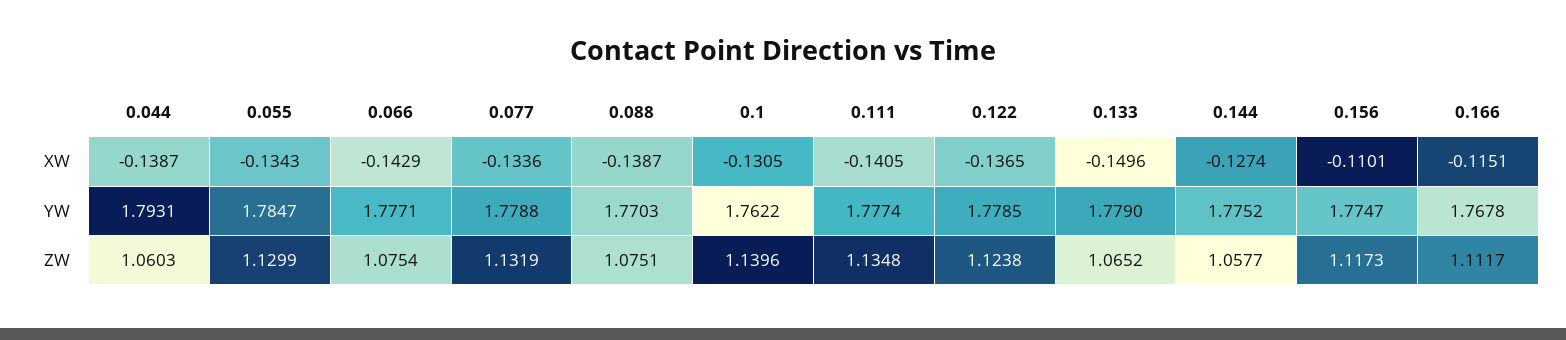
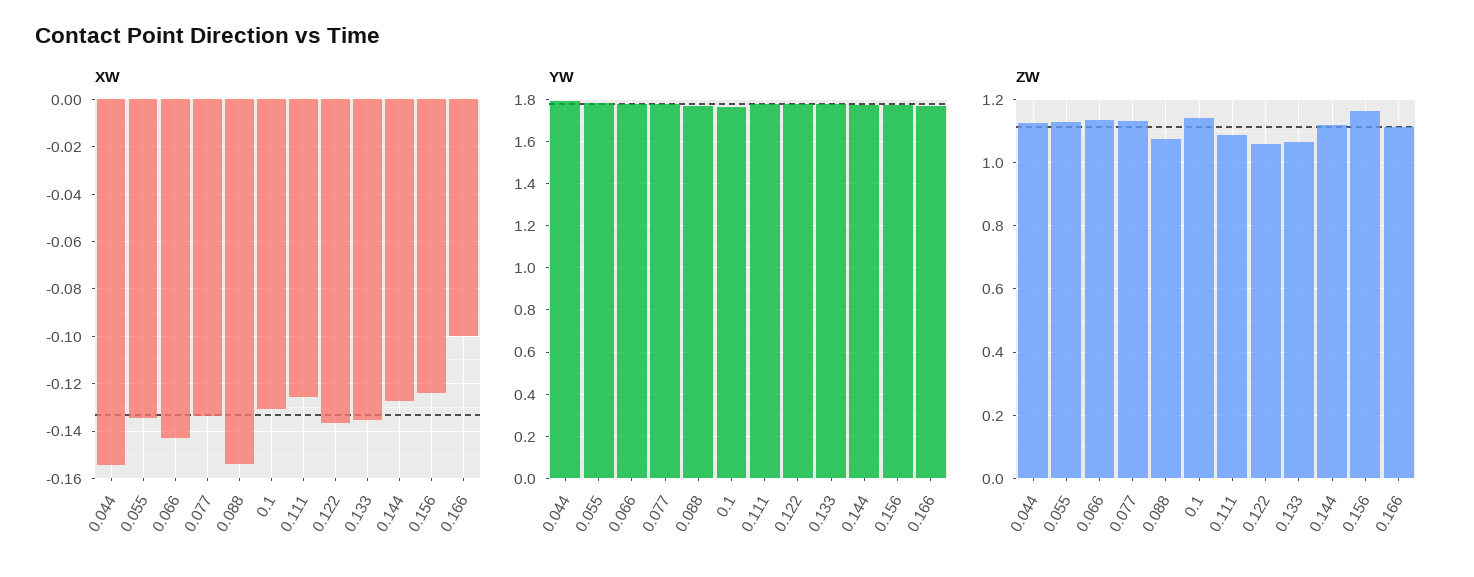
  {
    "XW": {
-     "0.044": -0.1387,
+     "0.044": -0.155,
      "0.055": -0.1343,
      "0.066": -0.1429,
      "0.077": -0.1336,
-     "0.088": -0.1387,
+     "0.088": -0.155,
      "0.1": -0.1305,
-     "0.111": -0.1405,
+     "0.111": -0.125,
      "0.122": -0.1365,
-     "0.133": -0.1496,
+     "0.133": -0.135,
      "0.144": -0.1274,
-     "0.156": -0.1101,
+     "0.156": -0.125,
-     "0.166": -0.1151
+     "0.166": -0.1
    },
    "YW": {
      "0.044": 1.7931,
      "0.055": 1.7847,
      "0.066": 1.7771,
      "0.077": 1.7788,
      "0.088": 1.7703,
      "0.1": 1.7622,
      "0.111": 1.7774,
      "0.122": 1.7785,
      "0.133": 1.779,
      "0.144": 1.7752,
      "0.156": 1.7747,
      "0.166": 1.7678
    },
    "ZW": {
-     "0.044": 1.0603,
+     "0.044": 1.12,
      "0.055": 1.1299,
-     "0.066": 1.0754,
+     "0.066": 1.14,
      "0.077": 1.1319,
      "0.088": 1.0751,
      "0.1": 1.1396,
-     "0.111": 1.1348,
+     "0.111": 1.08,
-     "0.122": 1.1238,
+     "0.122": 1.06,
      "0.133": 1.0652,
-     "0.144": 1.0577,
+     "0.144": 1.12,
-     "0.156": 1.1173,
+     "0.156": 1.16,
      "0.166": 1.1117
    }
  }

